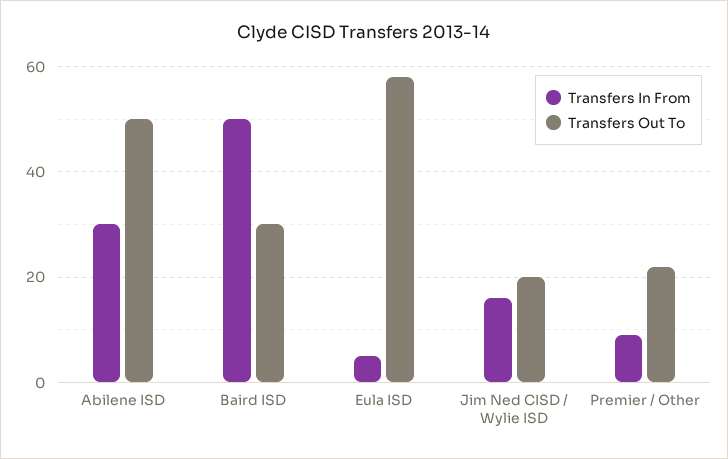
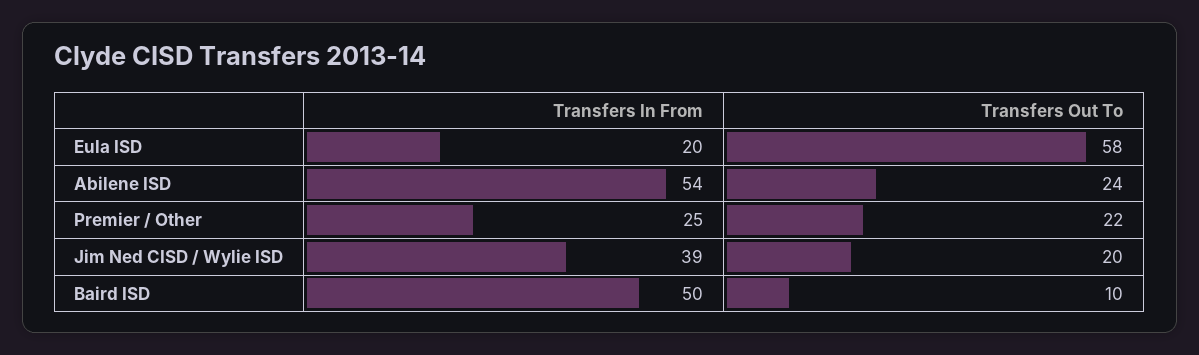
  {
    "Transfers In From": {
-     "Abilene ISD": 30,
+     "Abilene ISD": 54,
      "Baird ISD": 50,
-     "Eula ISD": 5,
+     "Eula ISD": 20,
-     "Jim Ned CISD / Wylie ISD": 15,
+     "Jim Ned CISD / Wylie ISD": 39,
-     "Premier / Other": 10
+     "Premier / Other": 25
    },
    "Transfers Out To": {
-     "Abilene ISD": 50,
+     "Abilene ISD": 24,
-     "Baird ISD": 30,
+     "Baird ISD": 10,
      "Eula ISD": 58,
      "Jim Ned CISD / Wylie ISD": 20,
      "Premier / Other": 22
    }
  }

